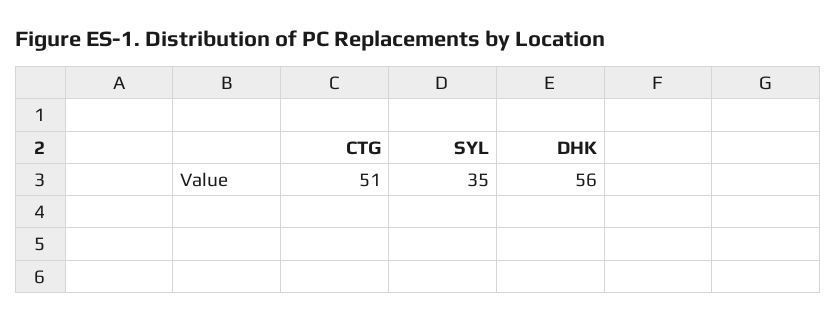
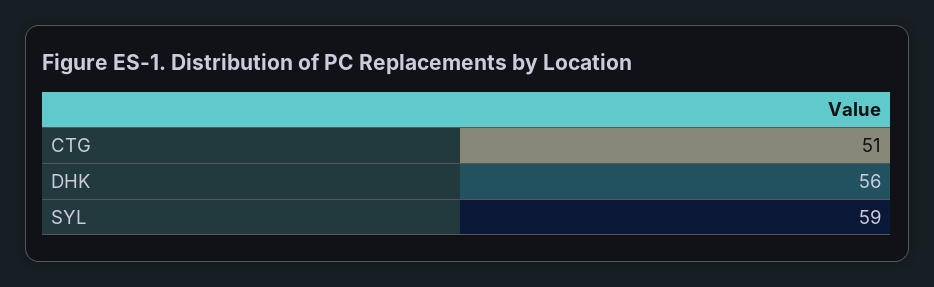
  {
    "CTG": 51,
-   "SYL": 35,
+   "SYL": 59,
    "DHK": 56
  }

